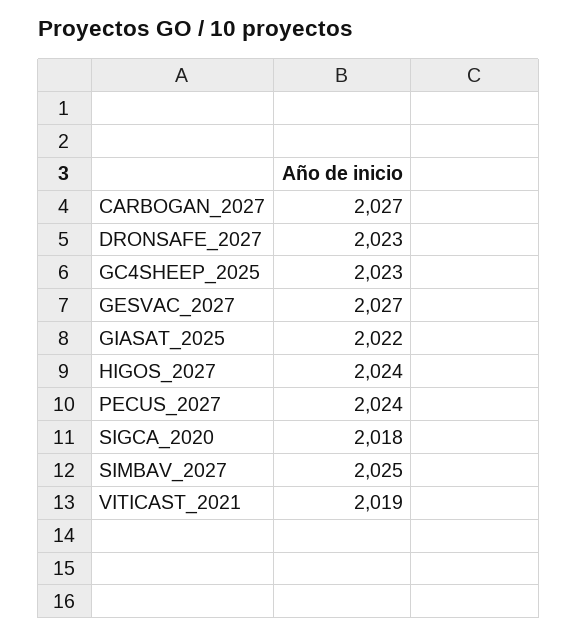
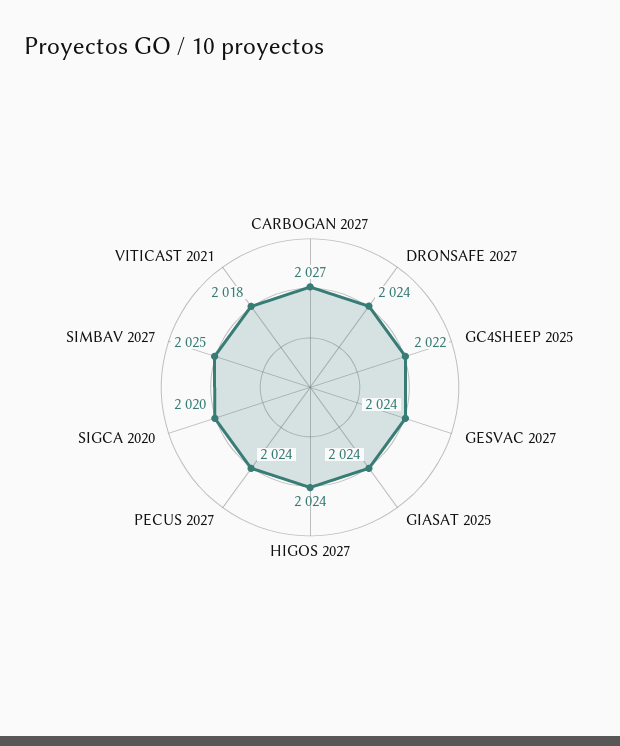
  {
    "CARBOGAN_2027": 2027,
-   "DRONSAFE_2027": 2023,
+   "DRONSAFE_2027": 2024,
-   "GC4SHEEP_2025": 2023,
+   "GC4SHEEP_2025": 2022,
-   "GESVAC_2027": 2027,
+   "GESVAC_2027": 2024,
-   "GIASAT_2025": 2022,
+   "GIASAT_2025": 2024,
    "HIGOS_2027": 2024,
    "PECUS_2027": 2024,
-   "SIGCA_2020": 2018,
+   "SIGCA_2020": 2020,
    "SIMBAV_2027": 2025,
-   "VITICAST_2021": 2019
+   "VITICAST_2021": 2018
  }

